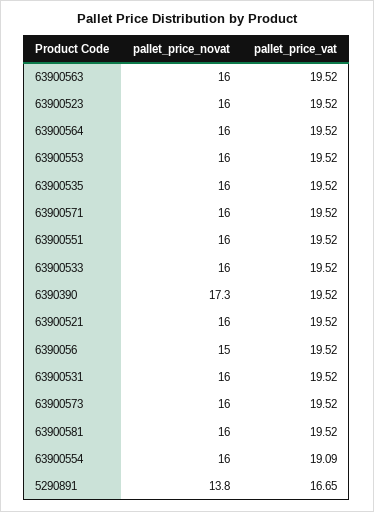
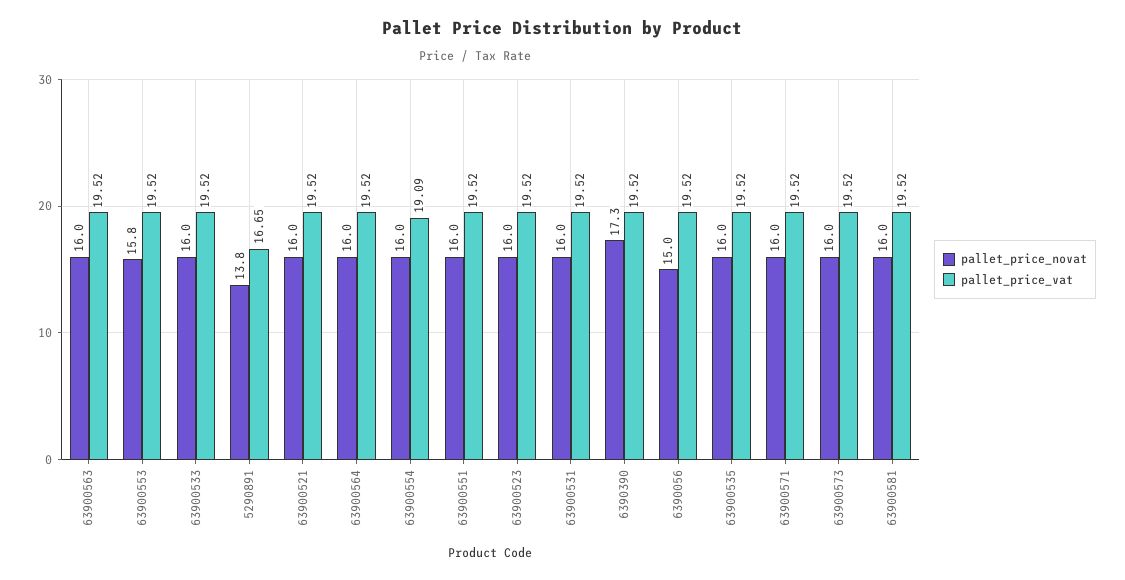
  {
    "pallet_price_novat": {
      "63900563": 16,
      "63900523": 16,
      "63900564": 16,
-     "63900553": 16,
+     "63900553": 15.8,
      "63900535": 16,
      "63900571": 16,
      "63900551": 16,
      "63900533": 16,
      "6390390": 17.3,
      "63900521": 16,
      "6390056": 15,
      "63900531": 16,
      "63900573": 16,
      "63900581": 16,
      "63900554": 16,
      "5290891": 13.8
    },
    "pallet_price_vat": {
      "63900563": 19.52,
      "63900523": 19.52,
      "63900564": 19.52,
      "63900553": 19.52,
      "63900535": 19.52,
      "63900571": 19.52,
      "63900551": 19.52,
      "63900533": 19.52,
      "6390390": 19.52,
      "63900521": 19.52,
      "6390056": 19.52,
      "63900531": 19.52,
      "63900573": 19.52,
      "63900581": 19.52,
      "63900554": 19.09,
      "5290891": 16.65
    }
  }

